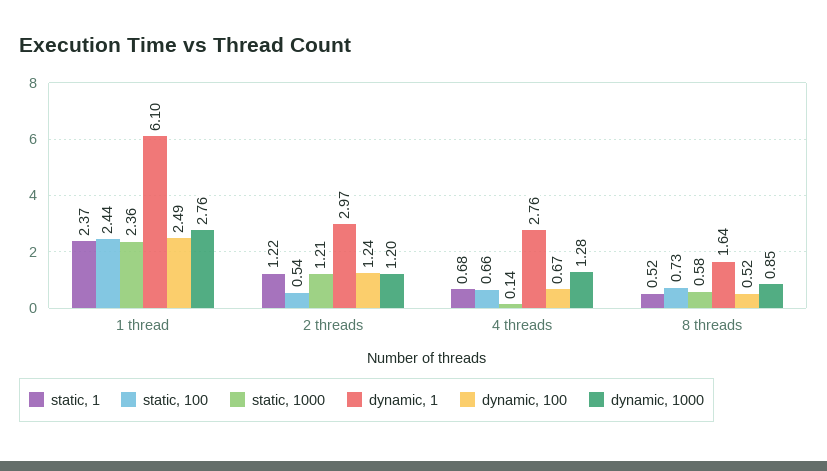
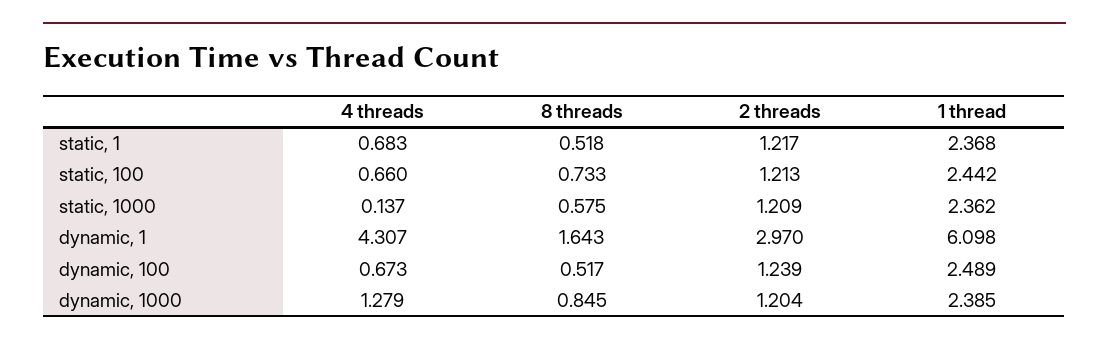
  {
    "static, 1": {
      "1 thread": 2.368,
      "2 threads": 1.217,
      "4 threads": 0.683,
      "8 threads": 0.518
    },
    "static, 100": {
      "1 thread": 2.442,
-     "2 threads": 0.54,
+     "2 threads": 1.213,
      "4 threads": 0.66,
      "8 threads": 0.733
    },
    "static, 1000": {
      "1 thread": 2.362,
      "2 threads": 1.209,
      "4 threads": 0.137,
      "8 threads": 0.575
    },
    "dynamic, 1": {
      "1 thread": 6.098,
      "2 threads": 2.97,
-     "4 threads": 2.76,
+     "4 threads": 4.307,
      "8 threads": 1.643
    },
    "dynamic, 100": {
      "1 thread": 2.489,
      "2 threads": 1.239,
      "4 threads": 0.673,
      "8 threads": 0.517
    },
    "dynamic, 1000": {
-     "1 thread": 2.76,
+     "1 thread": 2.385,
      "2 threads": 1.204,
      "4 threads": 1.279,
      "8 threads": 0.845
    }
  }

